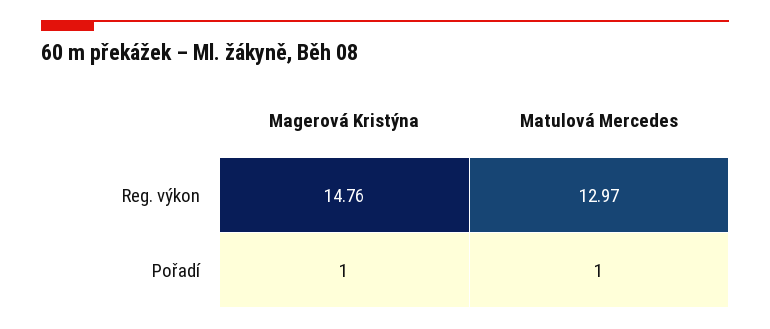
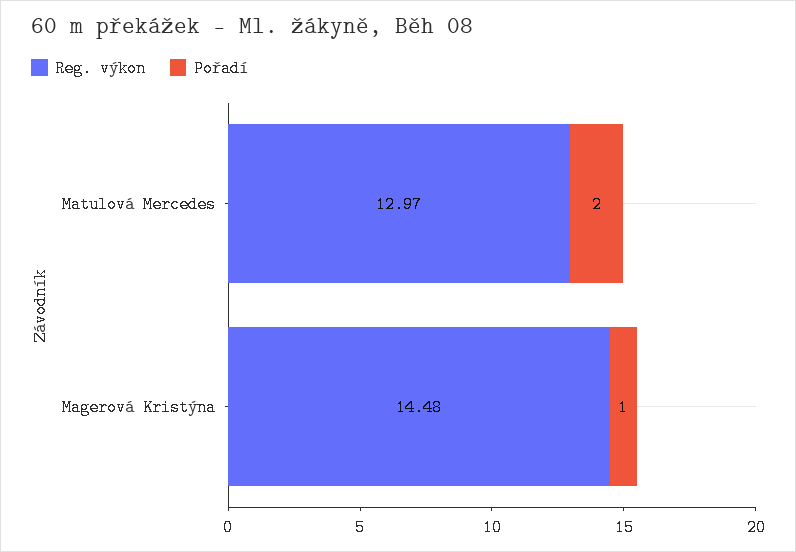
  {
    "Reg. výkon": {
-     "Magerová Kristýna": 14.76,
+     "Magerová Kristýna": 14.48,
      "Matulová Mercedes": 12.97
    },
    "Pořadí": {
      "Magerová Kristýna": 1,
-     "Matulová Mercedes": 1
+     "Matulová Mercedes": 2
    }
  }

